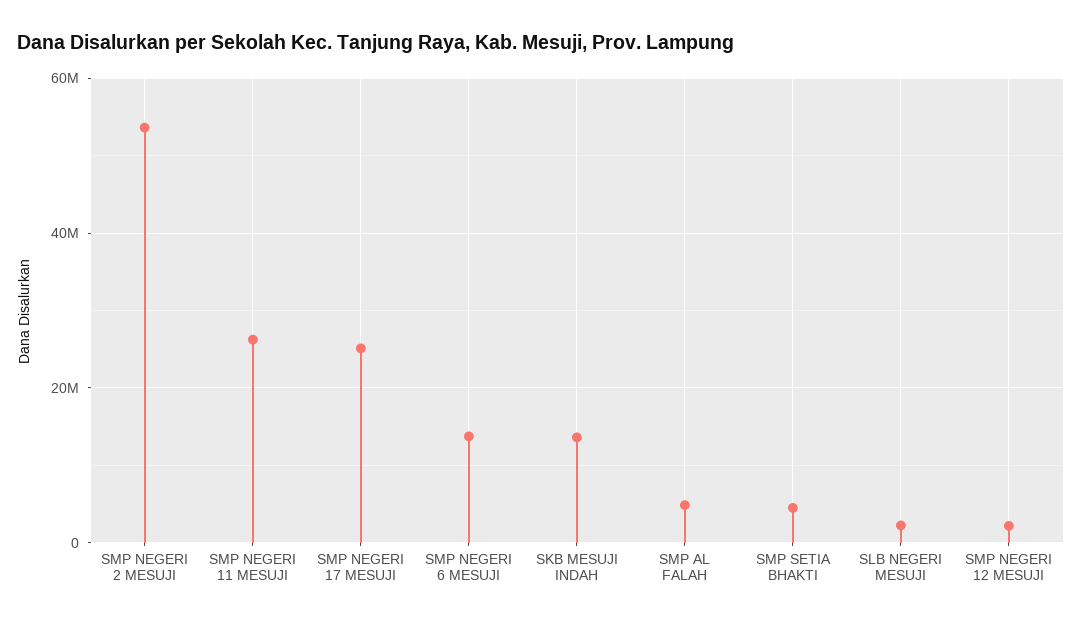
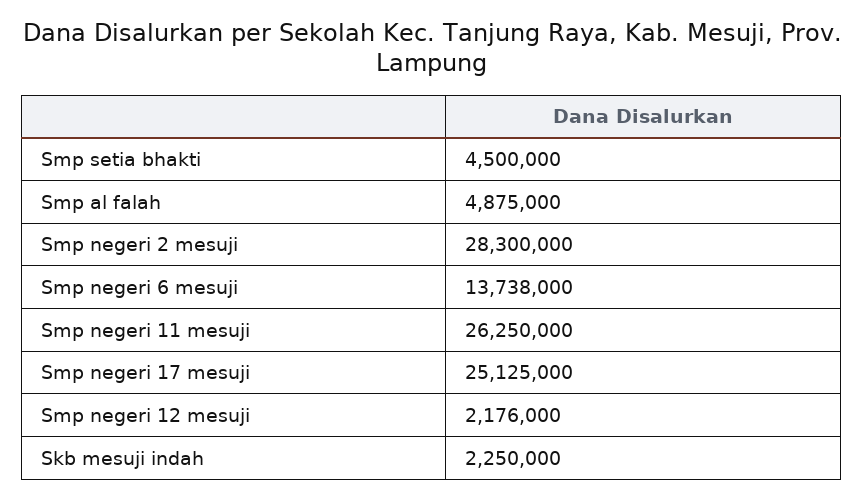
  {
-   "SMP NEGERI 2 MESUJI": 54000000,
+   "SMP NEGERI 2 MESUJI": 28300000,
    "SMP NEGERI 11 MESUJI": 26250000,
    "SMP NEGERI 17 MESUJI": 25125000,
    "SMP NEGERI 6 MESUJI": 13738000,
-   "SKB MESUJI INDAH": 14000000,
+   "SKB MESUJI INDAH": 2250000,
    "SMP AL FALAH": 4875000,
    "SMP SETIA BHAKTI": 4500000,
-   "SLB NEGERI MESUJI": 2000000,
    "SMP NEGERI 12 MESUJI": 2176000
  }

